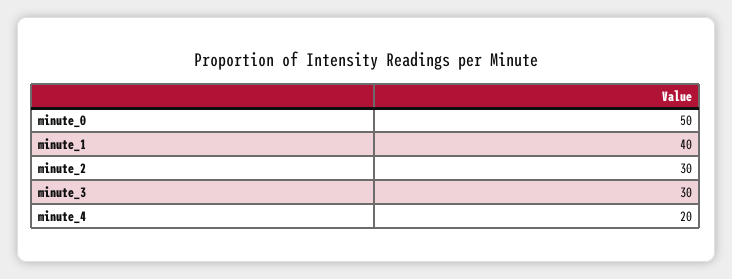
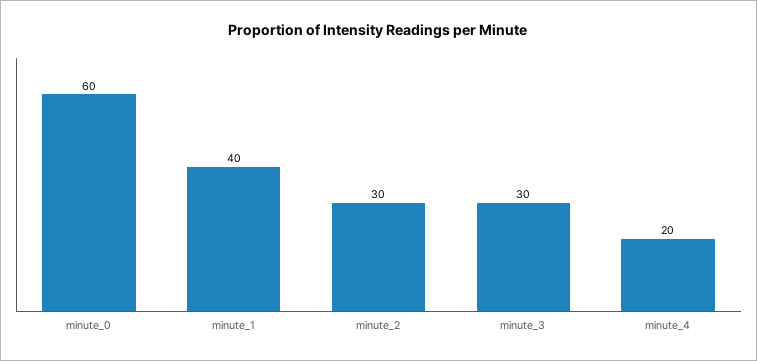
  {
-   "minute_0": 50,
+   "minute_0": 60,
    "minute_1": 40,
    "minute_2": 30,
    "minute_3": 30,
    "minute_4": 20
  }

